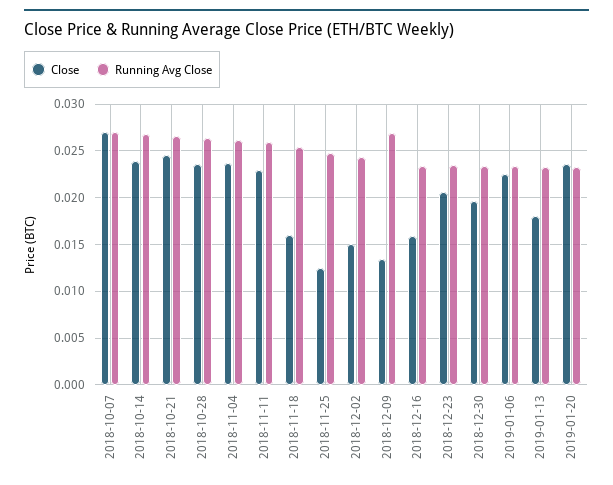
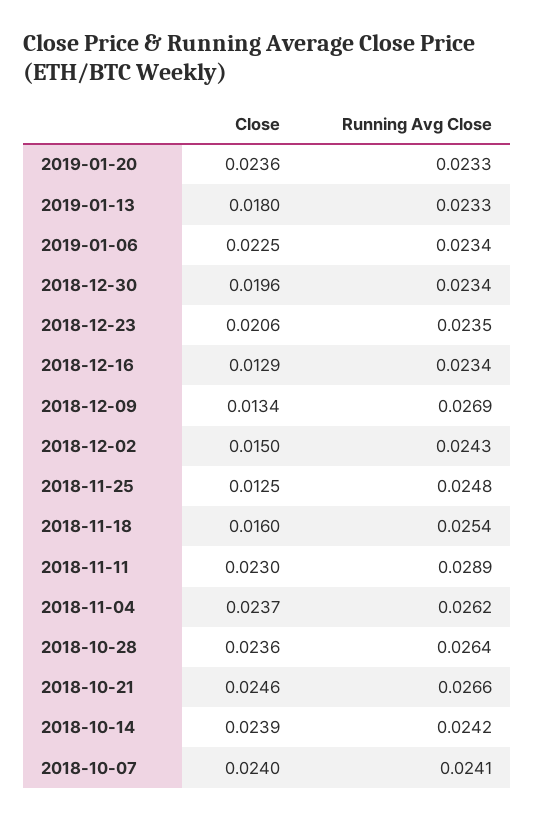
  {
    "Close": {
-     "2018-10-07": 0.027,
+     "2018-10-07": 0.024,
      "2018-10-14": 0.0239,
      "2018-10-21": 0.0246,
      "2018-10-28": 0.0236,
      "2018-11-04": 0.0237,
      "2018-11-11": 0.023,
      "2018-11-18": 0.016,
      "2018-11-25": 0.0125,
      "2018-12-02": 0.015,
      "2018-12-09": 0.0134,
-     "2018-12-16": 0.016,
+     "2018-12-16": 0.0129,
      "2018-12-23": 0.0206,
      "2018-12-30": 0.0196,
      "2019-01-06": 0.0225,
      "2019-01-13": 0.018,
      "2019-01-20": 0.0236
    },
    "Running Avg Close": {
-     "2018-10-07": 0.027,
+     "2018-10-07": 0.0241,
-     "2018-10-14": 0.027,
+     "2018-10-14": 0.0242,
      "2018-10-21": 0.0266,
      "2018-10-28": 0.0264,
      "2018-11-04": 0.0262,
-     "2018-11-11": 0.026,
+     "2018-11-11": 0.0289,
      "2018-11-18": 0.0254,
      "2018-11-25": 0.0248,
      "2018-12-02": 0.0243,
      "2018-12-09": 0.0269,
      "2018-12-16": 0.0234,
      "2018-12-23": 0.0235,
      "2018-12-30": 0.0234,
      "2019-01-06": 0.0234,
      "2019-01-13": 0.0233,
      "2019-01-20": 0.0233
    }
  }

